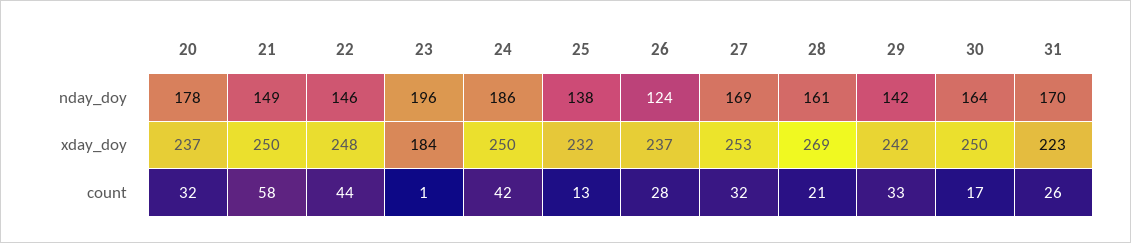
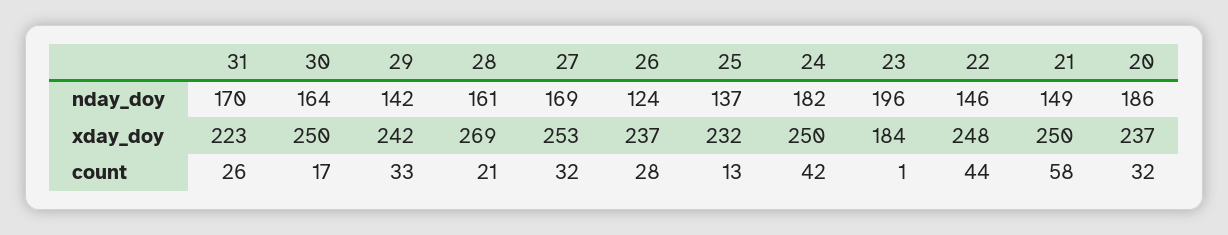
  {
    "20": {
-     "nday_doy": 178,
+     "nday_doy": 186,
      "xday_doy": 237,
      "count": 32
    },
    "21": {
      "nday_doy": 149,
      "xday_doy": 250,
      "count": 58
    },
    "22": {
      "nday_doy": 146,
      "xday_doy": 248,
      "count": 44
    },
    "23": {
      "nday_doy": 196,
      "xday_doy": 184,
      "count": 1
    },
    "24": {
-     "nday_doy": 186,
+     "nday_doy": 182,
      "xday_doy": 250,
      "count": 42
    },
    "25": {
-     "nday_doy": 138,
+     "nday_doy": 137,
      "xday_doy": 232,
      "count": 13
    },
    "26": {
      "nday_doy": 124,
      "xday_doy": 237,
      "count": 28
    },
    "27": {
      "nday_doy": 169,
      "xday_doy": 253,
      "count": 32
    },
    "28": {
      "nday_doy": 161,
      "xday_doy": 269,
      "count": 21
    },
    "29": {
      "nday_doy": 142,
      "xday_doy": 242,
      "count": 33
    },
    "30": {
      "nday_doy": 164,
      "xday_doy": 250,
      "count": 17
    },
    "31": {
      "nday_doy": 170,
      "xday_doy": 223,
      "count": 26
    }
  }

